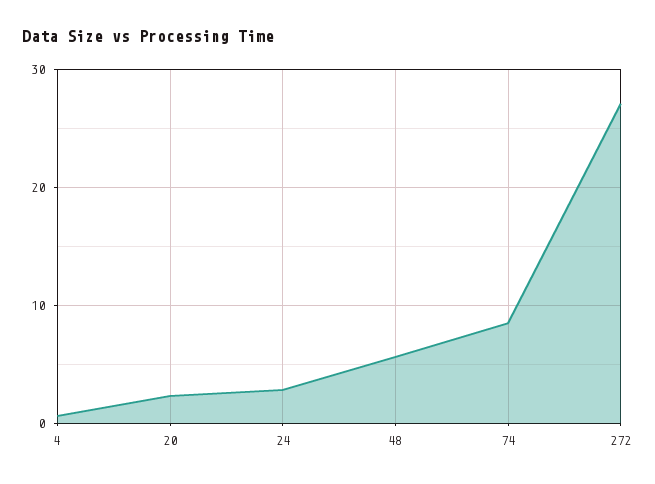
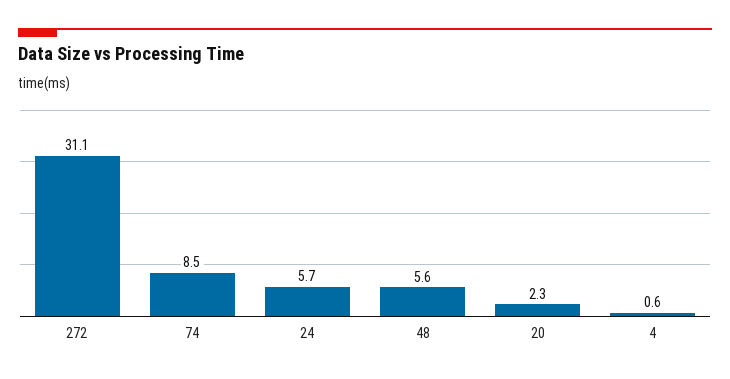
  {
    "4": 0.6,
    "20": 2.3,
-   "24": 3,
+   "24": 5.7,
    "48": 5.6,
    "74": 8.5,
-   "272": 27
+   "272": 31.1
  }

